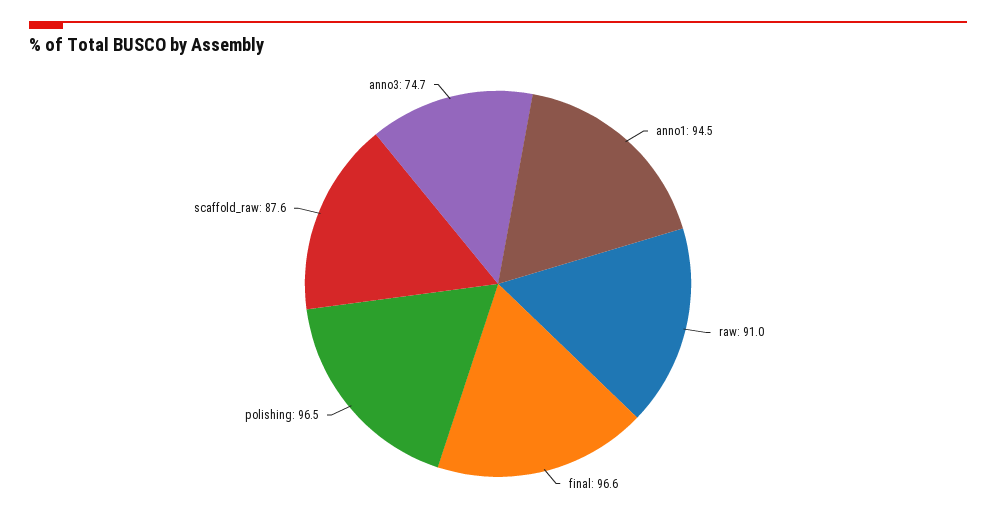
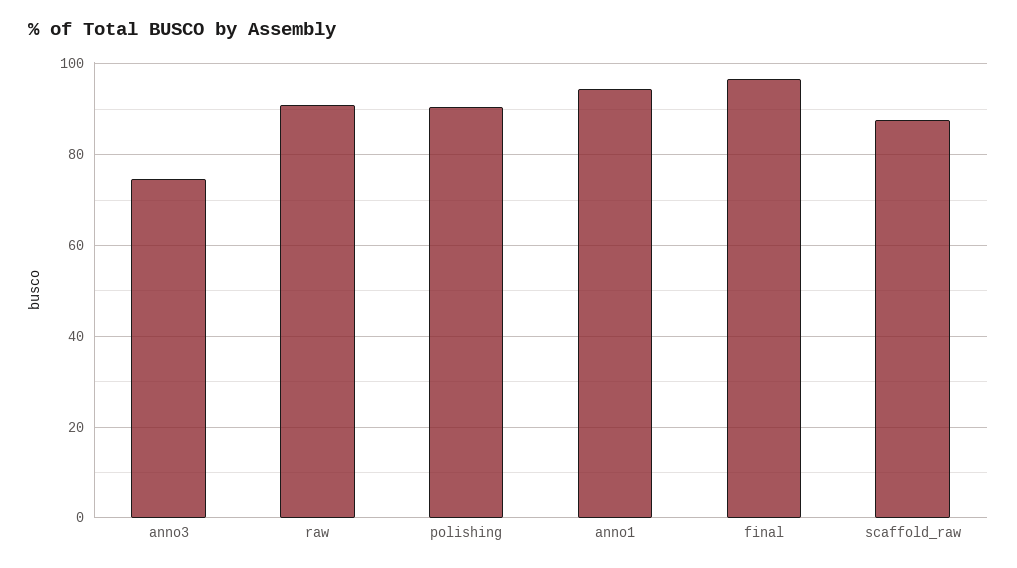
  {
    "anno1": 94.5,
    "raw": 91,
    "final": 96.6,
-   "polishing": 96.5,
+   "polishing": 90,
    "scaffold_raw": 87.6,
    "anno3": 74.7
  }

